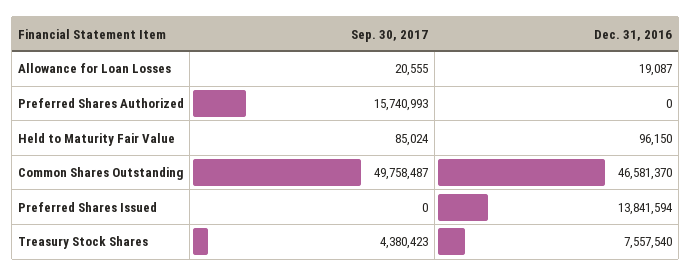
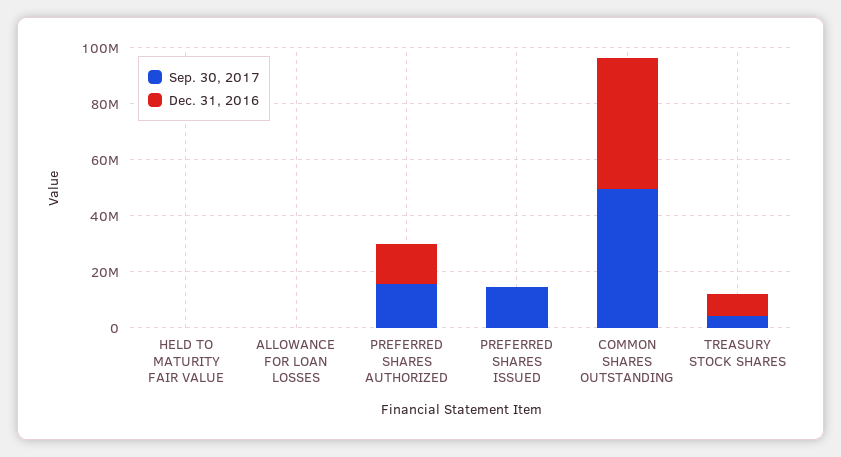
  {
    "Sep. 30, 2017": {
      "Allowance for Loan Losses": 20555,
      "Preferred Shares Authorized": 15740993,
      "Held to Maturity Fair Value": 85024,
      "Common Shares Outstanding": 49758487,
-     "Preferred Shares Issued": 0,
+     "Preferred Shares Issued": 15000000,
      "Treasury Stock Shares": 4380423
    },
    "Dec. 31, 2016": {
      "Allowance for Loan Losses": 19087,
-     "Preferred Shares Authorized": 0,
+     "Preferred Shares Authorized": 15000000,
      "Held to Maturity Fair Value": 96150,
      "Common Shares Outstanding": 46581370,
-     "Preferred Shares Issued": 13841594,
+     "Preferred Shares Issued": 0,
      "Treasury Stock Shares": 7557540
    }
  }

